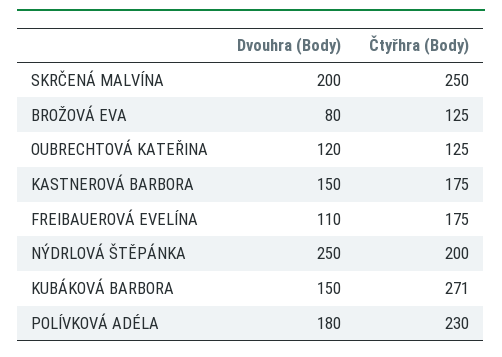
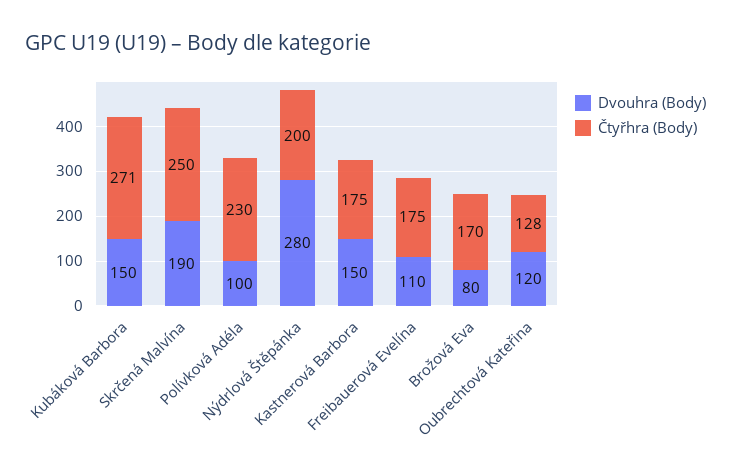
  {
    "Dvouhra (Body)": {
-     "SKRČENÁ MALVÍNA": 200,
+     "SKRČENÁ MALVÍNA": 190,
      "BROŽOVÁ EVA": 80,
      "OUBRECHTOVÁ KATEŘINA": 120,
      "KASTNEROVÁ BARBORA": 150,
      "FREIBAUEROVÁ EVELÍNA": 110,
-     "NÝDRLOVÁ ŠTĚPÁNKA": 250,
+     "NÝDRLOVÁ ŠTĚPÁNKA": 280,
      "KUBÁKOVÁ BARBORA": 150,
-     "POLÍVKOVÁ ADÉLA": 180
+     "POLÍVKOVÁ ADÉLA": 100
    },
    "Čtyřhra (Body)": {
      "SKRČENÁ MALVÍNA": 250,
-     "BROŽOVÁ EVA": 125,
+     "BROŽOVÁ EVA": 170,
-     "OUBRECHTOVÁ KATEŘINA": 125,
+     "OUBRECHTOVÁ KATEŘINA": 128,
      "KASTNEROVÁ BARBORA": 175,
      "FREIBAUEROVÁ EVELÍNA": 175,
      "NÝDRLOVÁ ŠTĚPÁNKA": 200,
      "KUBÁKOVÁ BARBORA": 271,
      "POLÍVKOVÁ ADÉLA": 230
    }
  }

